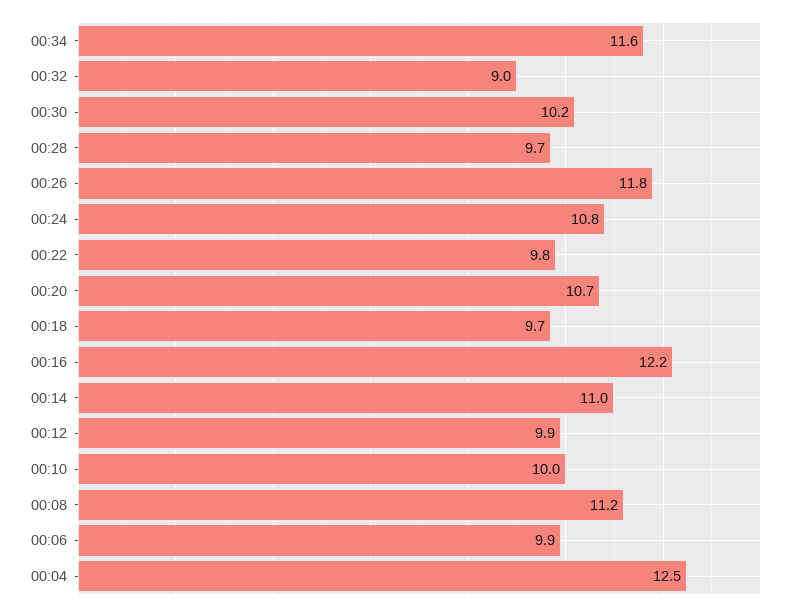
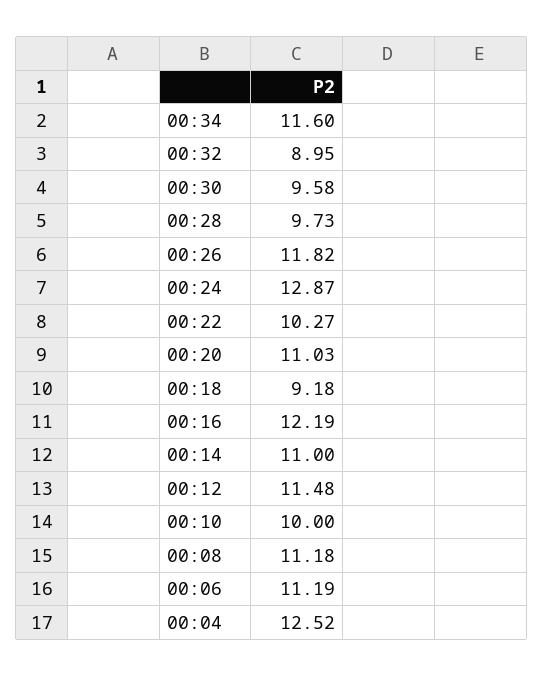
  {
    "00:34": 11.6,
    "00:32": 8.95,
-   "00:30": 10.2,
+   "00:30": 9.58,
    "00:28": 9.73,
    "00:26": 11.82,
-   "00:24": 10.8,
+   "00:24": 12.87,
-   "00:22": 9.8,
+   "00:22": 10.27,
-   "00:20": 10.7,
+   "00:20": 11.03,
-   "00:18": 9.7,
+   "00:18": 9.18,
    "00:16": 12.19,
    "00:14": 11,
-   "00:12": 9.9,
+   "00:12": 11.48,
    "00:10": 10,
    "00:08": 11.18,
-   "00:06": 9.9,
+   "00:06": 11.19,
    "00:04": 12.52
  }

